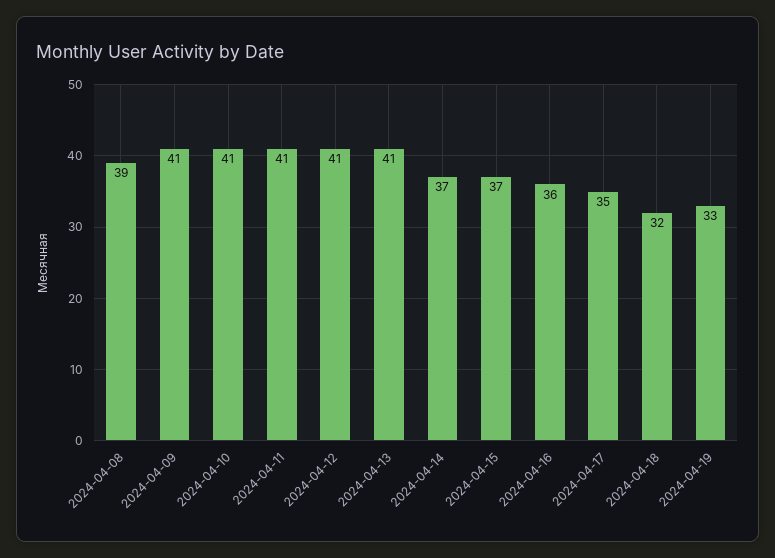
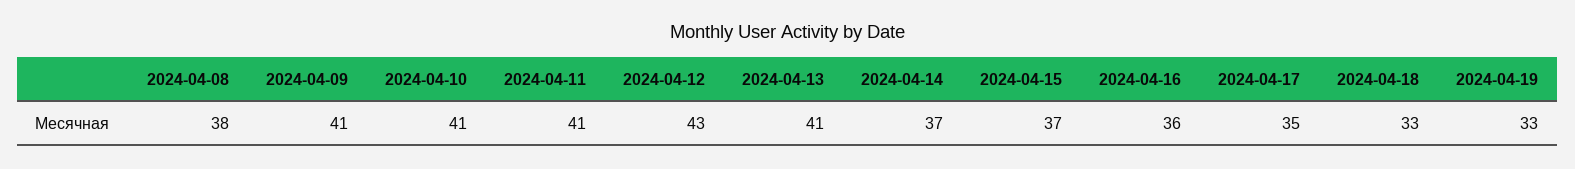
  {
-   "2024-04-08": 39,
+   "2024-04-08": 38,
    "2024-04-09": 41,
    "2024-04-10": 41,
    "2024-04-11": 41,
-   "2024-04-12": 41,
+   "2024-04-12": 43,
    "2024-04-13": 41,
    "2024-04-14": 37,
    "2024-04-15": 37,
    "2024-04-16": 36,
    "2024-04-17": 35,
-   "2024-04-18": 32,
+   "2024-04-18": 33,
    "2024-04-19": 33
  }

